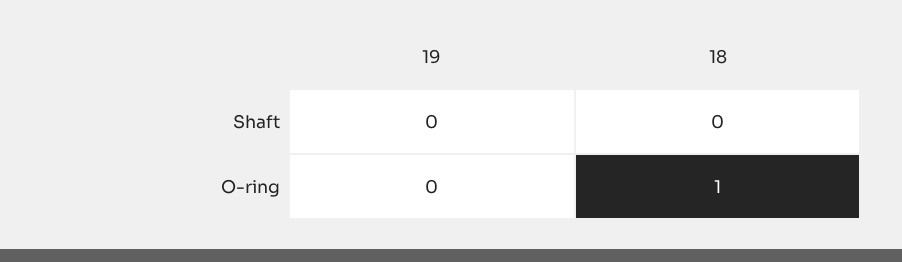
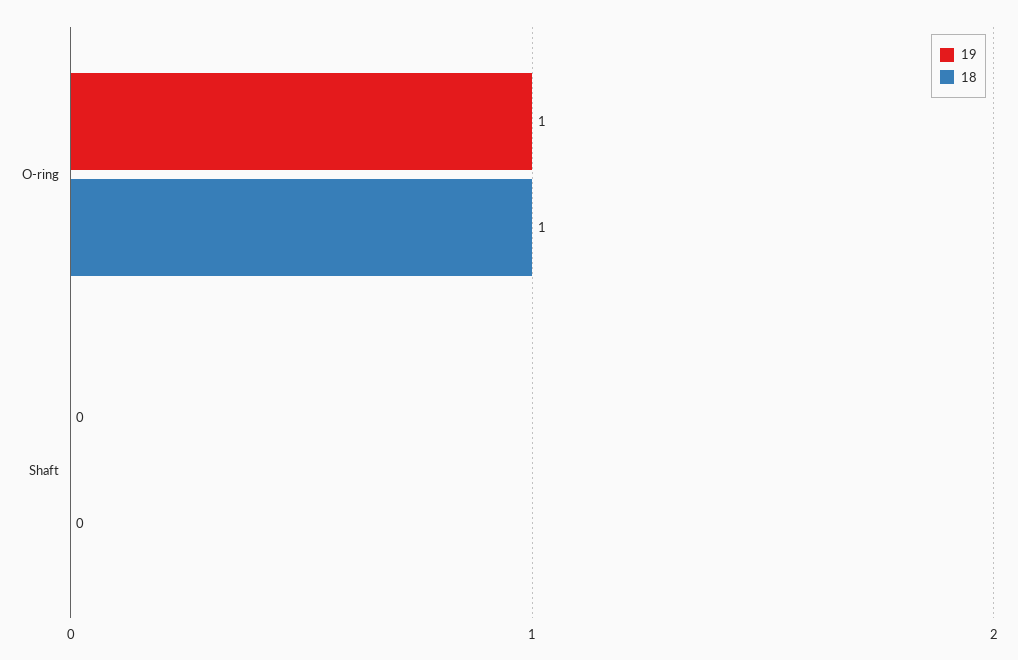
  {
    "19": {
      "Shaft": 0,
-     "O-ring": 0
+     "O-ring": 1
    },
    "18": {
      "Shaft": 0,
      "O-ring": 1
    }
  }

